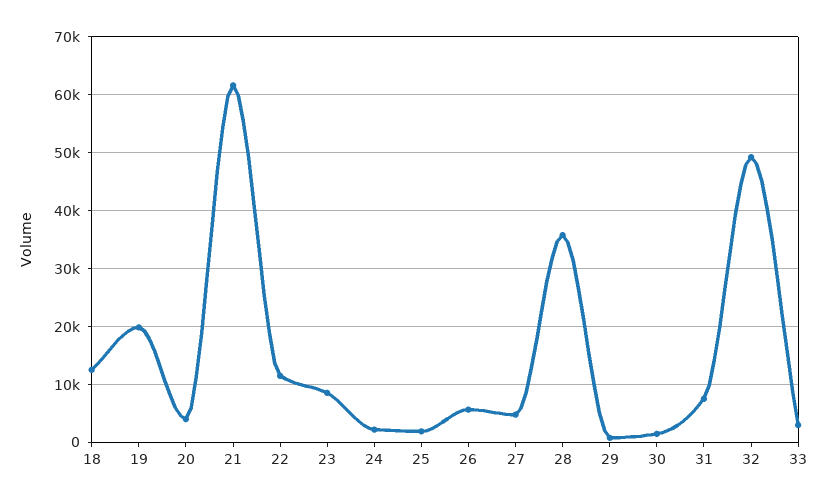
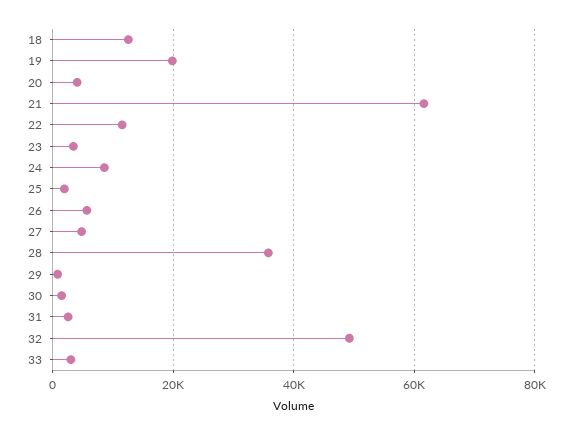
  {
    "18": 12000,
    "19": 20000,
    "20": 4000,
    "21": 62000,
    "22": 12000,
-   "23": 8000,
+   "23": 4000,
-   "24": 2000,
+   "24": 8000,
    "25": 2000,
    "26": 6000,
    "27": 4000,
    "28": 36000,
    "29": 0,
    "30": 2000,
-   "31": 8000,
+   "31": 2000,
    "32": 50000,
    "33": 4000
  }

